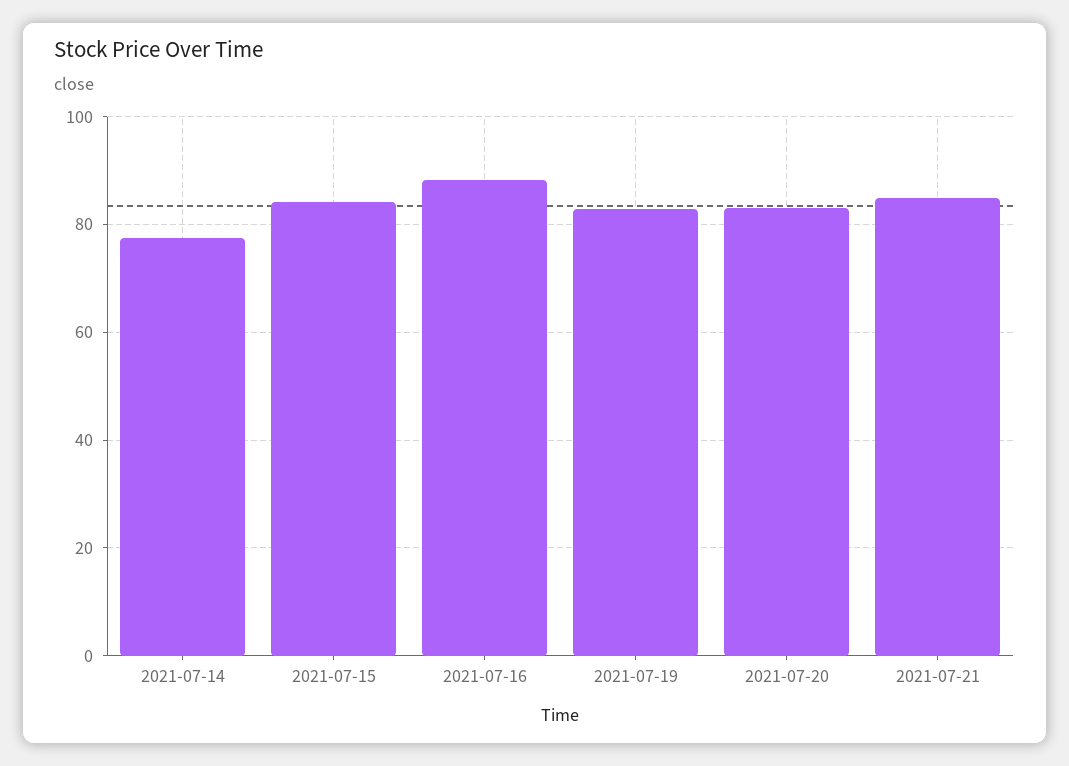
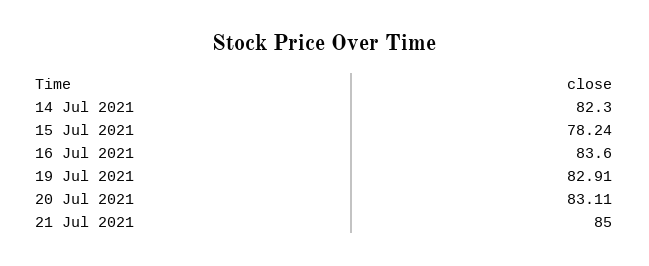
  {
-   "2021-07-14": 78,
+   "2021-07-14": 82.3,
-   "2021-07-15": 84,
+   "2021-07-15": 78.24,
-   "2021-07-16": 88,
+   "2021-07-16": 83.6,
    "2021-07-19": 82.91,
    "2021-07-20": 83.11,
    "2021-07-21": 85
  }

